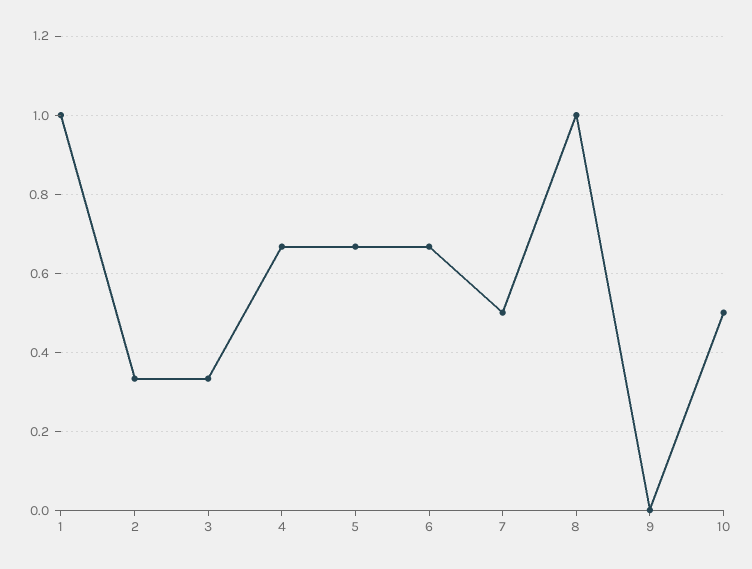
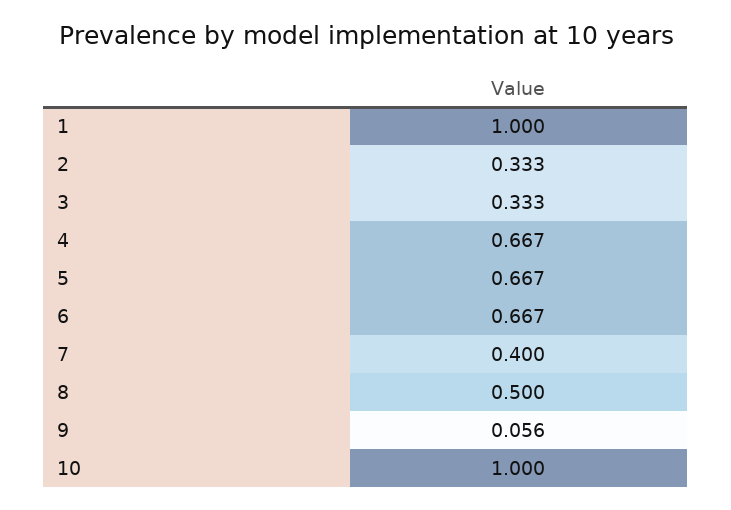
  {
    "1": 1,
    "2": 0.333,
    "3": 0.333,
    "4": 0.667,
    "5": 0.667,
    "6": 0.667,
-   "7": 0.5,
+   "7": 0.4,
-   "8": 1,
+   "8": 0.5,
-   "9": 0,
+   "9": 0.056,
-   "10": 0.5
+   "10": 1
  }

